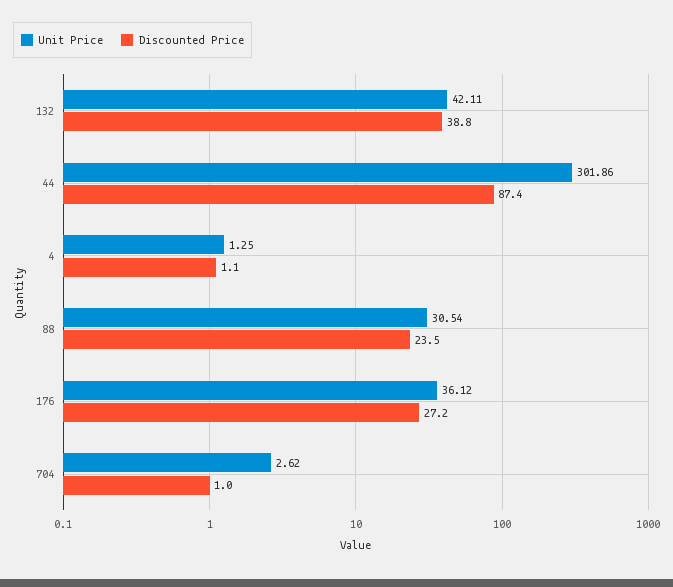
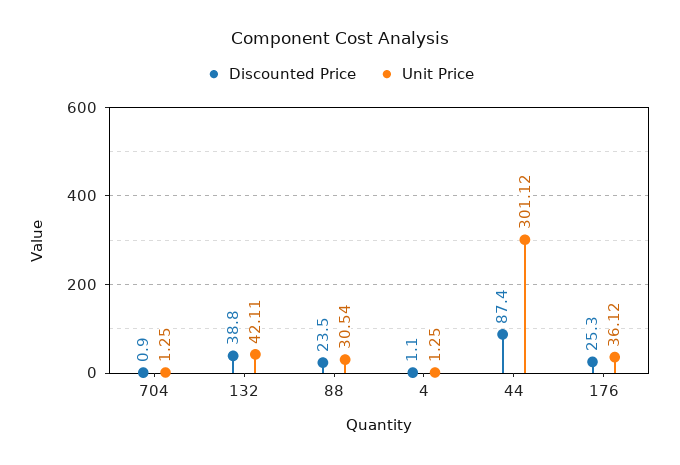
  {
    "Unit Price": {
      "132": 42.11,
-     "44": 301.86,
+     "44": 301.12,
      "4": 1.25,
      "88": 30.54,
      "176": 36.12,
-     "704": 2.62
+     "704": 1.25
    },
    "Discounted Price": {
      "132": 38.8,
      "44": 87.4,
      "4": 1.1,
      "88": 23.5,
-     "176": 27.2,
+     "176": 25.3,
-     "704": 1
+     "704": 0.9
    }
  }

